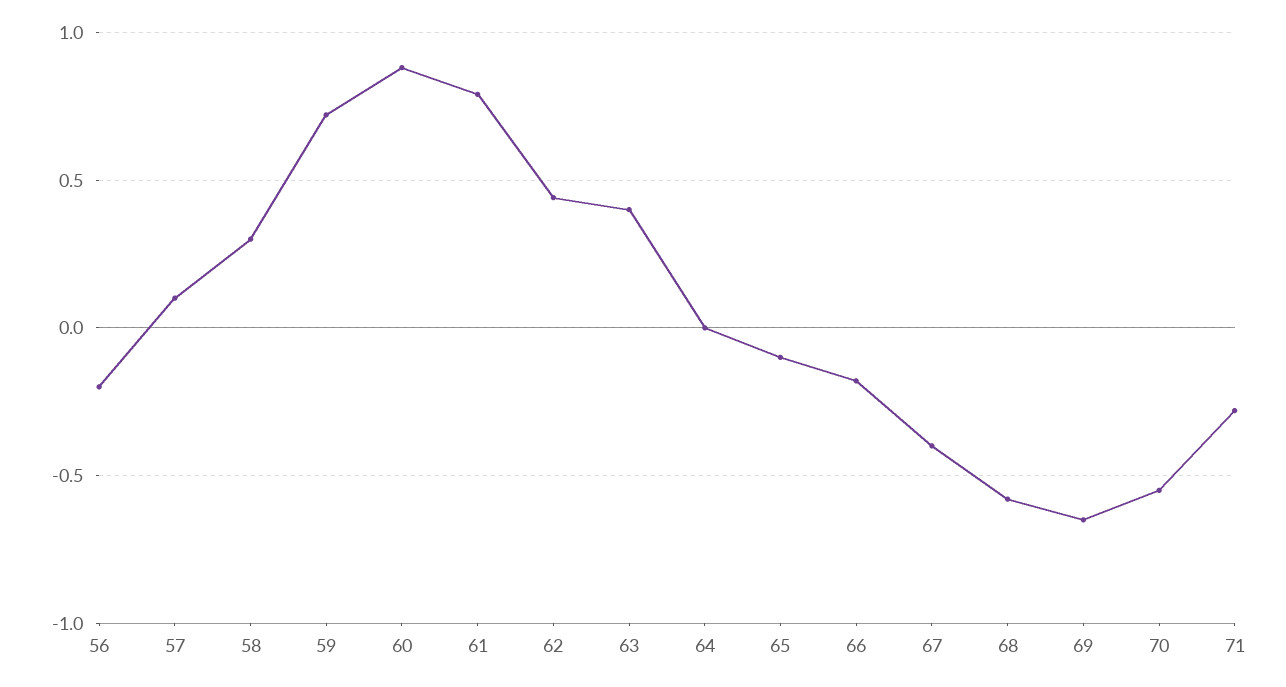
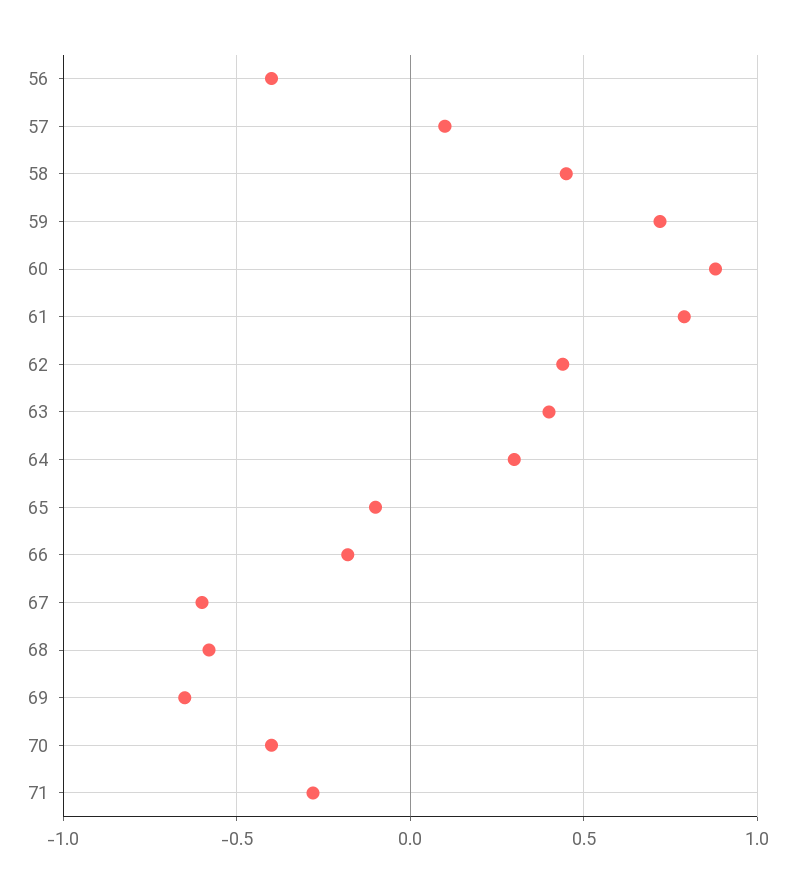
  {
-   "56": -0.2,
+   "56": -0.4,
    "57": 0.1,
-   "58": 0.3,
+   "58": 0.45,
    "59": 0.7,
    "60": 0.9,
    "61": 0.8,
    "62": 0.45,
    "63": 0.4,
-   "64": 0,
+   "64": 0.3,
    "65": -0.1,
    "66": -0.2,
-   "67": -0.4,
+   "67": -0.6,
    "68": -0.6,
    "69": -0.65,
-   "70": -0.55,
+   "70": -0.4,
    "71": -0.3
  }

